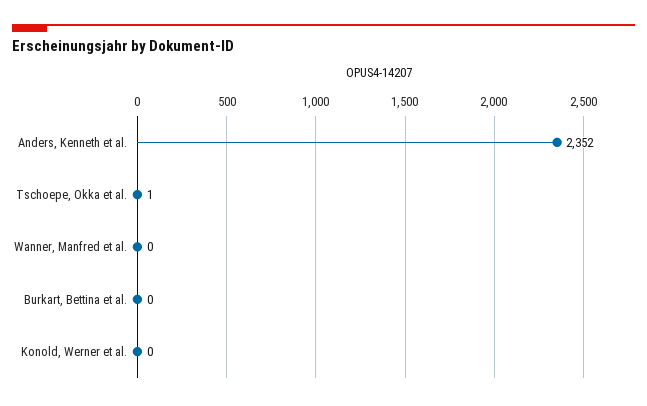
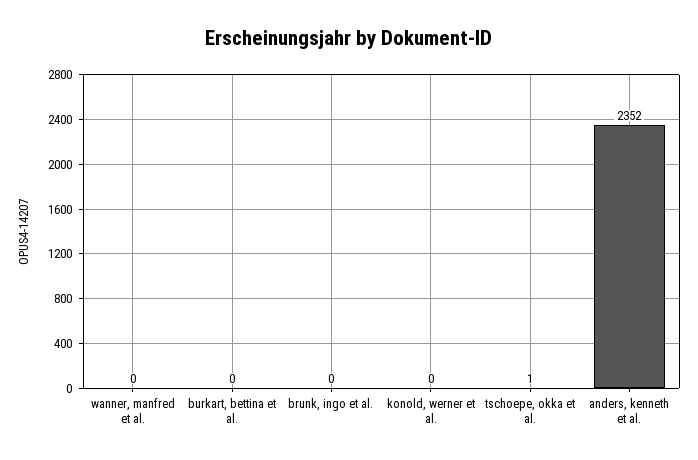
  {
    "Anders, Kenneth et al.": 2352,
    "Tschoepe, Okka et al.": 1,
    "Wanner, Manfred et al.": 0,
    "Burkart, Bettina et al.": 0,
-   "Konold, Werner et al.": 0
+   "Konold, Werner et al.": 0,
+   "brunk, ingo et al.": 0
  }

